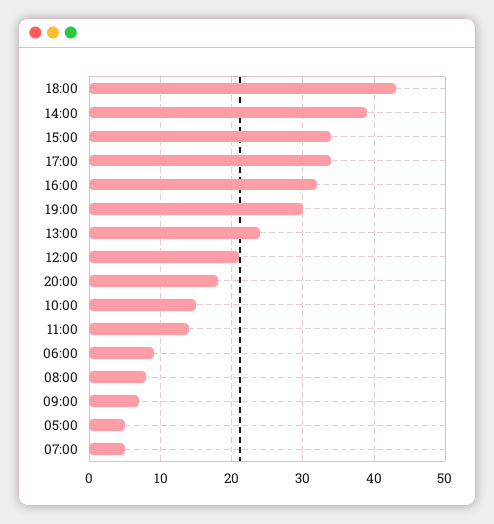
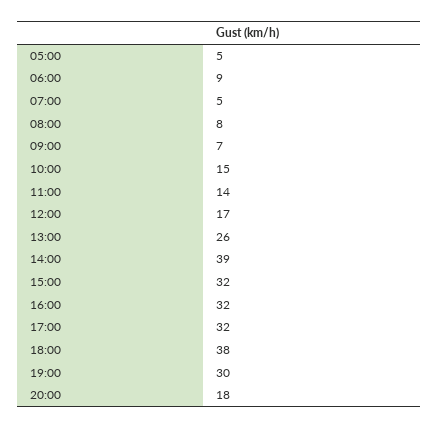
  {
-   "18:00": 43,
+   "18:00": 38,
    "14:00": 39,
-   "15:00": 34,
+   "15:00": 32,
-   "17:00": 34,
+   "17:00": 32,
    "16:00": 32,
    "19:00": 30,
-   "13:00": 24,
+   "13:00": 26,
-   "12:00": 21,
+   "12:00": 17,
    "20:00": 18,
    "10:00": 15,
    "11:00": 14,
    "06:00": 9,
    "08:00": 8,
    "09:00": 7,
    "05:00": 5,
    "07:00": 5
  }

